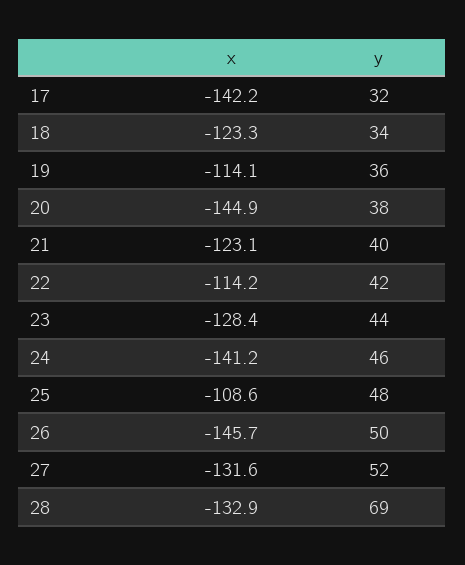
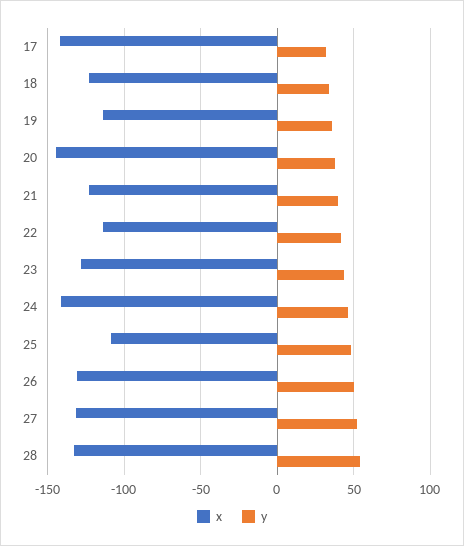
  {
    "x": {
      "17": -142.2,
      "18": -123.3,
      "19": -114.1,
      "20": -144.9,
      "21": -123.1,
      "22": -114.2,
      "23": -128.4,
      "24": -141.2,
      "25": -108.6,
-     "26": -145.7,
+     "26": -130,
      "27": -131.6,
      "28": -132.9
    },
    "y": {
      "17": 32,
      "18": 34,
      "19": 36,
      "20": 38,
      "21": 40,
      "22": 42,
      "23": 44,
      "24": 46,
      "25": 48,
      "26": 50,
      "27": 52,
-     "28": 69
+     "28": 55
    }
  }

